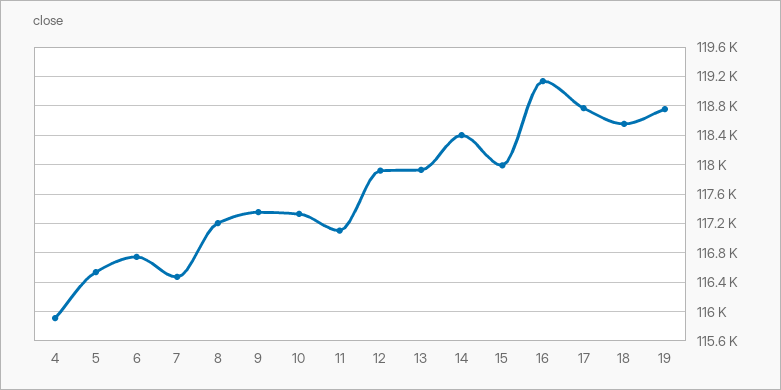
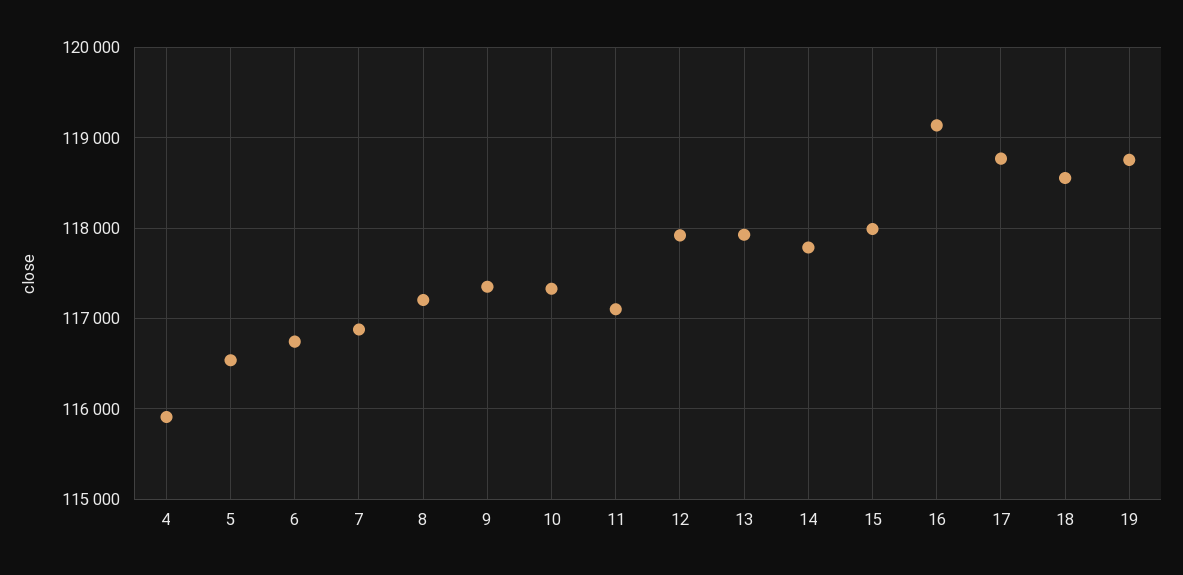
  {
    "4": 115900,
    "5": 116500,
    "6": 116700,
-   "7": 116500,
+   "7": 116900,
    "8": 117200,
    "9": 117400,
    "10": 117300,
    "11": 117100,
    "12": 117900,
    "13": 117900,
-   "14": 118400,
+   "14": 117800,
    "15": 118000,
    "16": 119100,
    "17": 118800,
    "18": 118600,
    "19": 118800
  }

